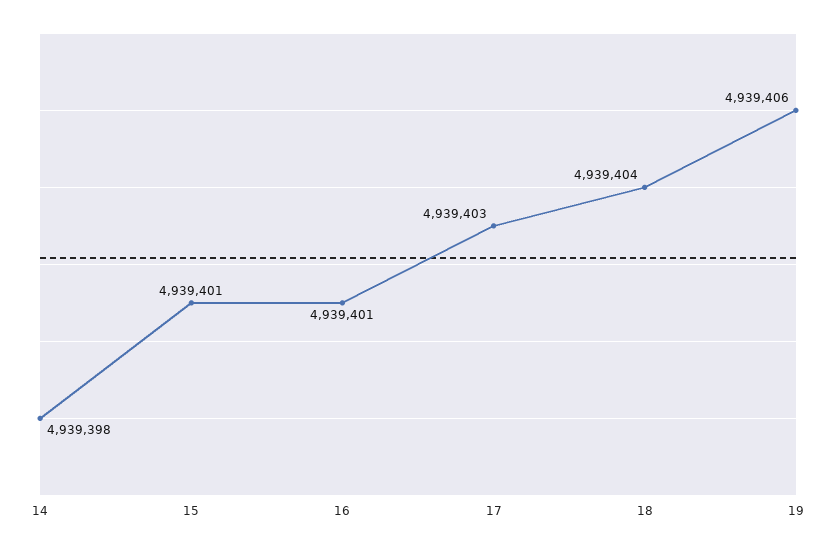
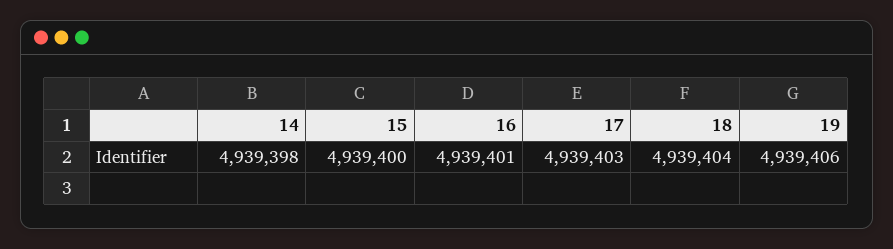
  {
    "14": 4939398,
-   "15": 4939401,
+   "15": 4939400,
    "16": 4939401,
    "17": 4939403,
    "18": 4939404,
    "19": 4939406
  }

